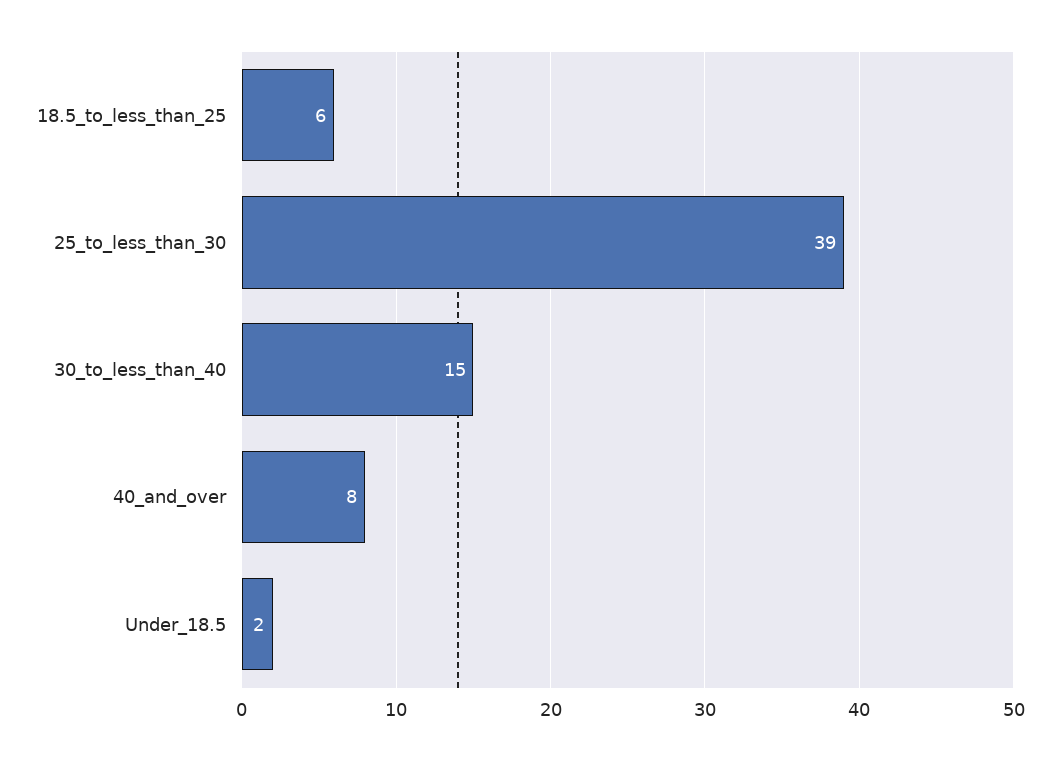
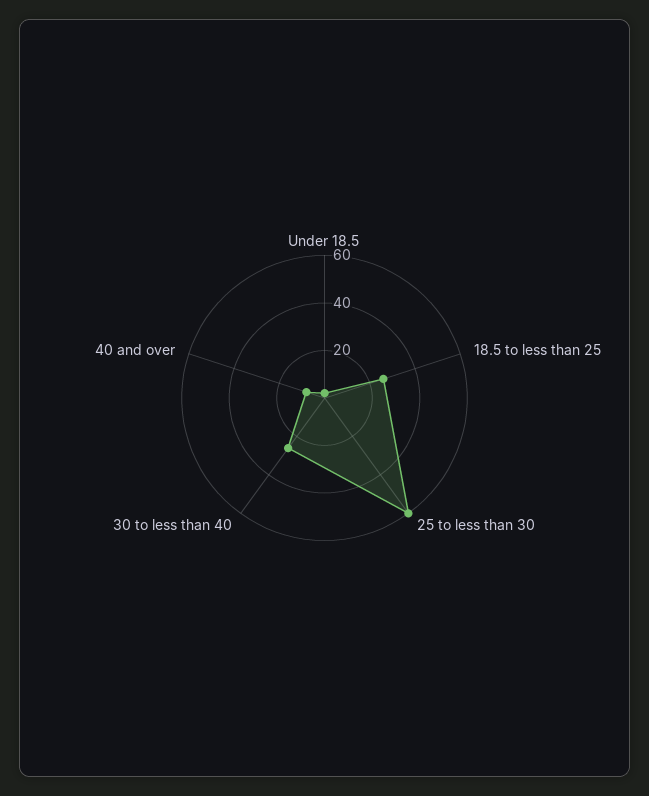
  {
-   "18.5_to_less_than_25": 6,
+   "18.5_to_less_than_25": 25,
-   "25_to_less_than_30": 39,
+   "25_to_less_than_30": 60,
-   "30_to_less_than_40": 15,
+   "30_to_less_than_40": 25,
    "40_and_over": 8,
    "Under_18.5": 2
  }

